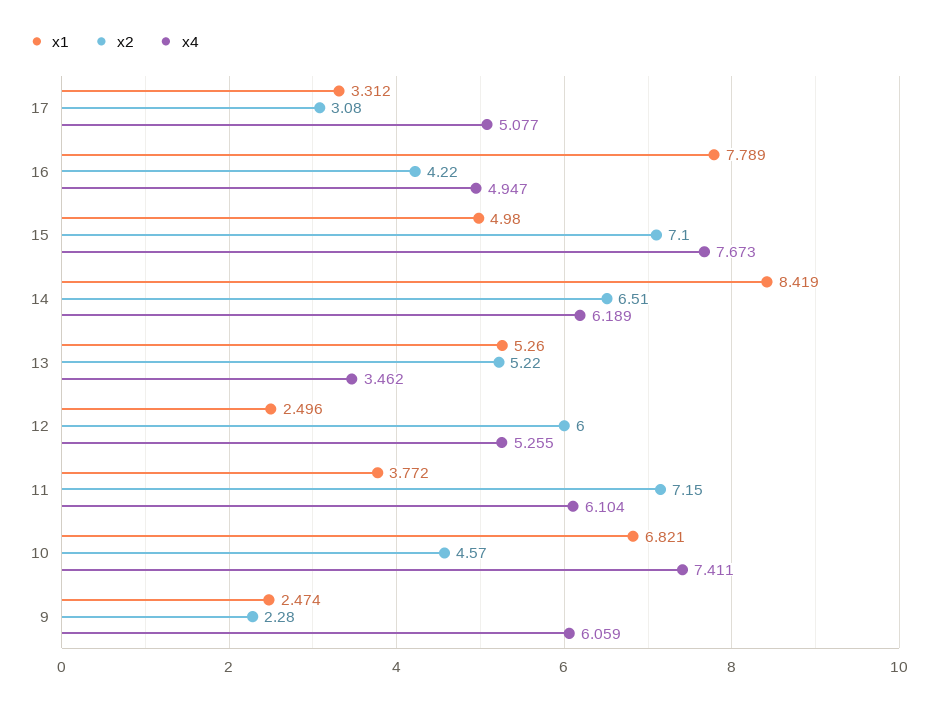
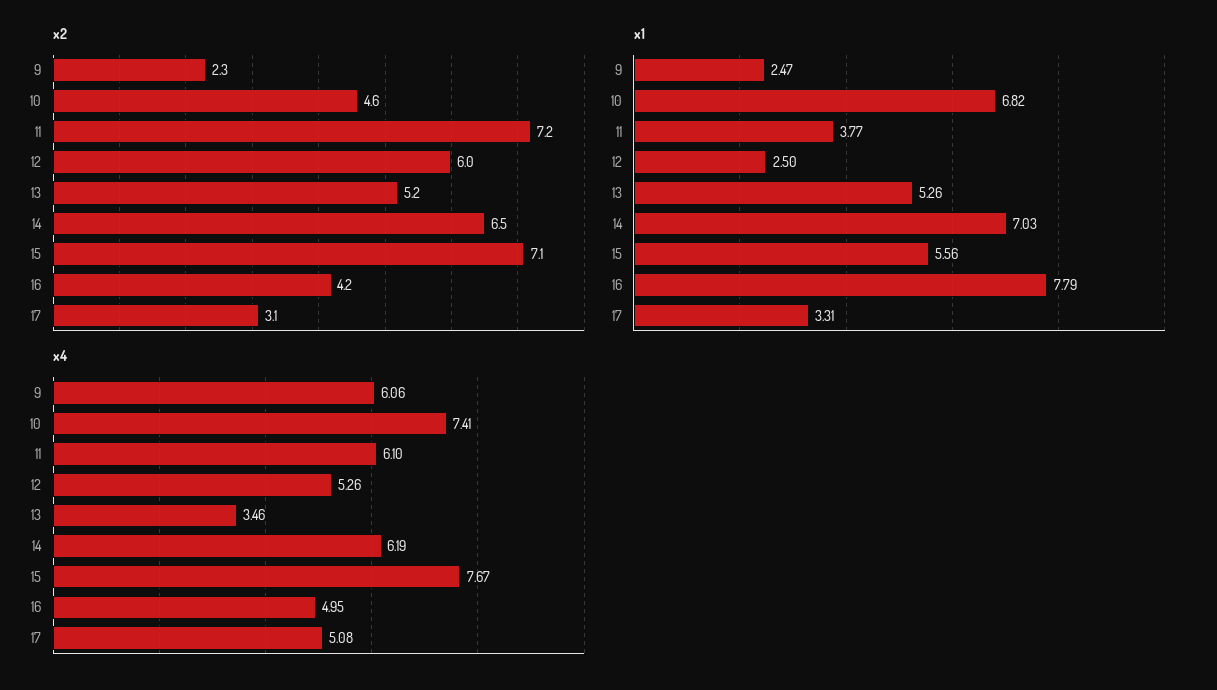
  {
    "x1": {
      "17": 3.312,
      "16": 7.789,
-     "15": 4.98,
+     "15": 5.56,
-     "14": 8.419,
+     "14": 7.03,
      "13": 5.26,
      "12": 2.496,
      "11": 3.772,
      "10": 6.821,
      "9": 2.474
    },
    "x2": {
      "17": 3.08,
      "16": 4.22,
      "15": 7.1,
      "14": 6.51,
      "13": 5.22,
      "12": 6,
      "11": 7.15,
      "10": 4.57,
      "9": 2.28
    },
    "x4": {
      "17": 5.077,
      "16": 4.947,
      "15": 7.673,
      "14": 6.189,
      "13": 3.462,
      "12": 5.255,
      "11": 6.104,
      "10": 7.411,
      "9": 6.059
    }
  }

